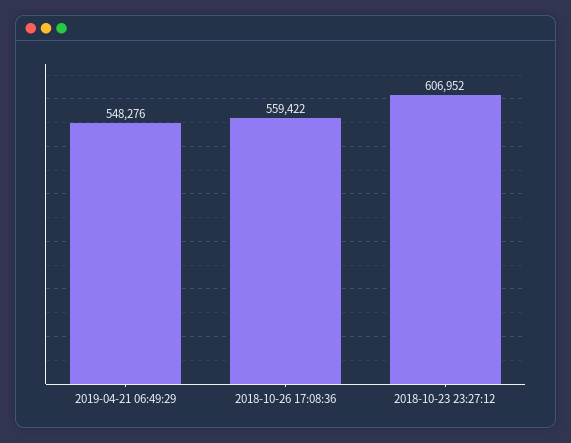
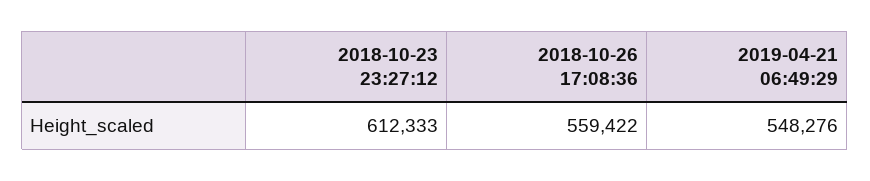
  {
    "2019-04-21 06:49:29": 548276,
    "2018-10-26 17:08:36": 559422,
-   "2018-10-23 23:27:12": 606952
+   "2018-10-23 23:27:12": 612333
  }

